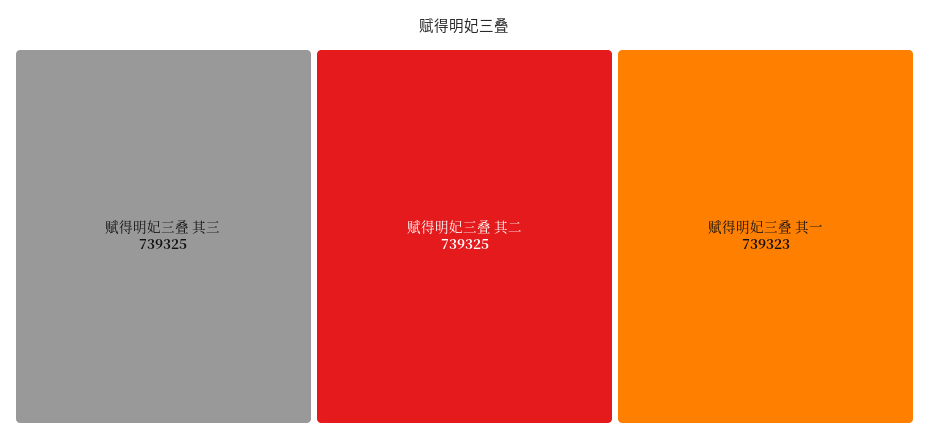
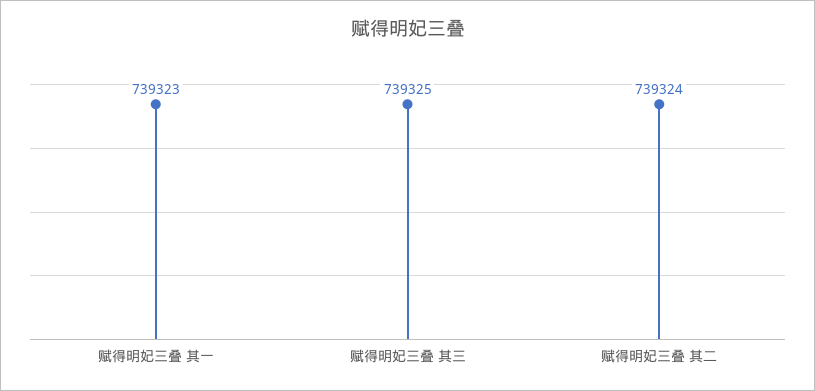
  {
    "赋得明妃三叠 其三": 739325,
-   "赋得明妃三叠 其二": 739325,
+   "赋得明妃三叠 其二": 739324,
    "赋得明妃三叠 其一": 739323
  }

